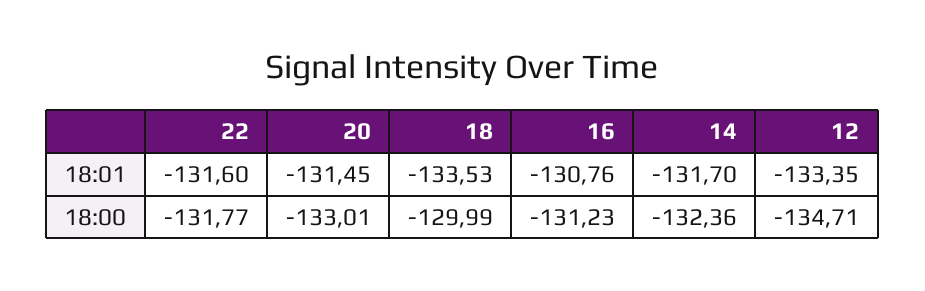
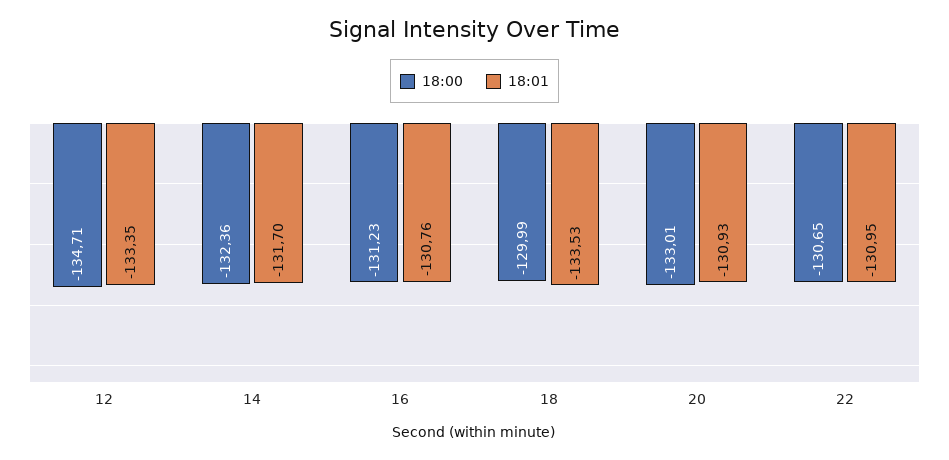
  {
    "18:01": {
-     "22": -131.6,
+     "22": -130.95,
-     "20": -131.45,
+     "20": -130.93,
      "18": -133.53,
      "16": -130.76,
      "14": -131.7,
      "12": -133.35
    },
    "18:00": {
-     "22": -131.77,
+     "22": -130.65,
      "20": -133.01,
      "18": -129.99,
      "16": -131.23,
      "14": -132.36,
      "12": -134.71
    }
  }

